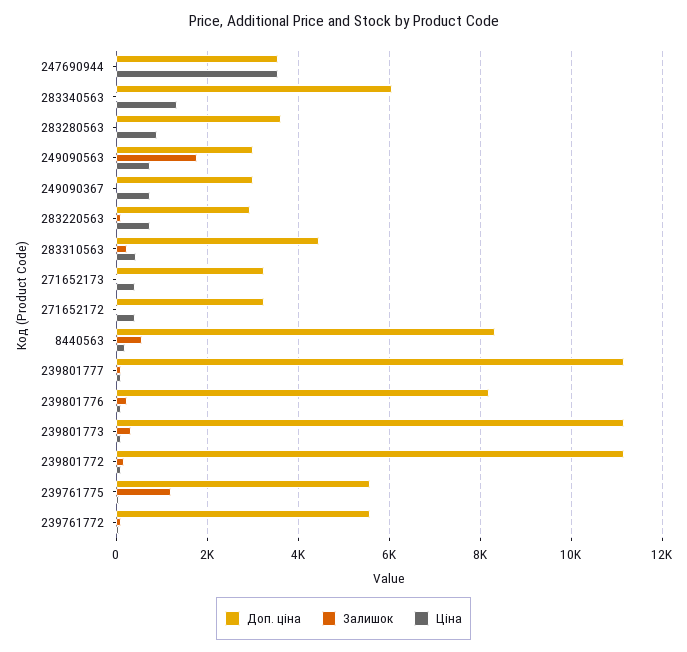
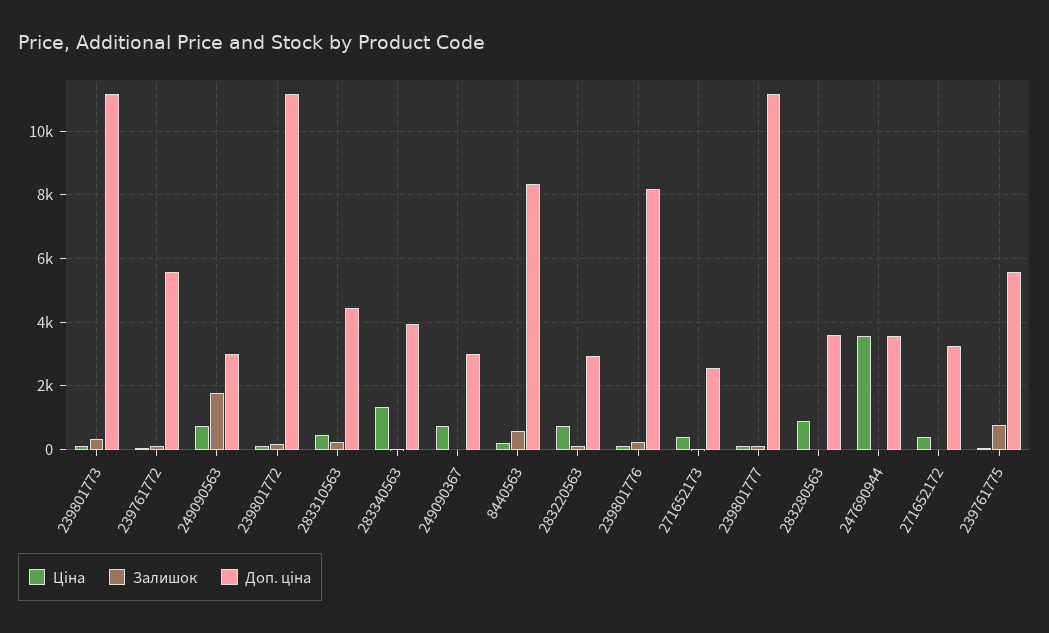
  {
    "Доп. ціна": {
      "247690944": 3600,
-     "283340563": 6000,
+     "283340563": 4000,
      "283280563": 3600,
      "249090563": 3000,
      "249090367": 3000,
      "283220563": 3000,
      "283310563": 4400,
-     "271652173": 3200,
+     "271652173": 2600,
      "271652172": 3200,
      "8440563": 8400,
      "239801777": 11200,
      "239801776": 8200,
      "239801773": 11200,
      "239801772": 11200,
      "239761775": 5600,
      "239761772": 5600
    },
    "Залишок": {
      "247690944": 0,
      "283340563": 0,
      "283280563": 0,
      "249090563": 1800,
      "249090367": 0,
      "283220563": 200,
      "283310563": 200,
      "271652173": 0,
      "271652172": 0,
      "8440563": 600,
      "239801777": 200,
      "239801776": 200,
      "239801773": 400,
      "239801772": 200,
-     "239761775": 1200,
+     "239761775": 800,
      "239761772": 200
    },
    "Ціна": {
      "247690944": 3600,
      "283340563": 1400,
      "283280563": 1000,
      "249090563": 800,
      "249090367": 800,
      "283220563": 800,
      "283310563": 400,
      "271652173": 400,
      "271652172": 400,
      "8440563": 200,
      "239801777": 200,
      "239801776": 200,
      "239801773": 200,
      "239801772": 200,
      "239761775": 0,
      "239761772": 0
    }
  }

